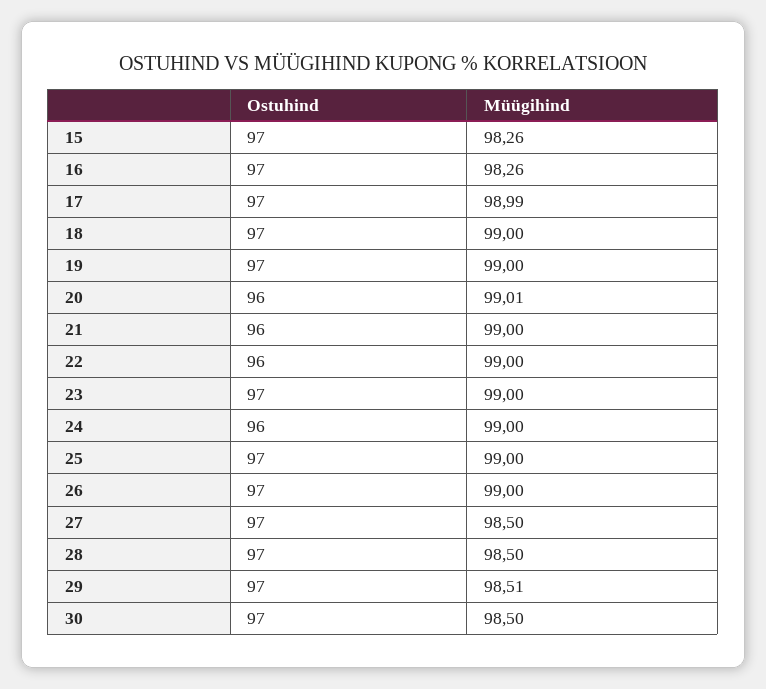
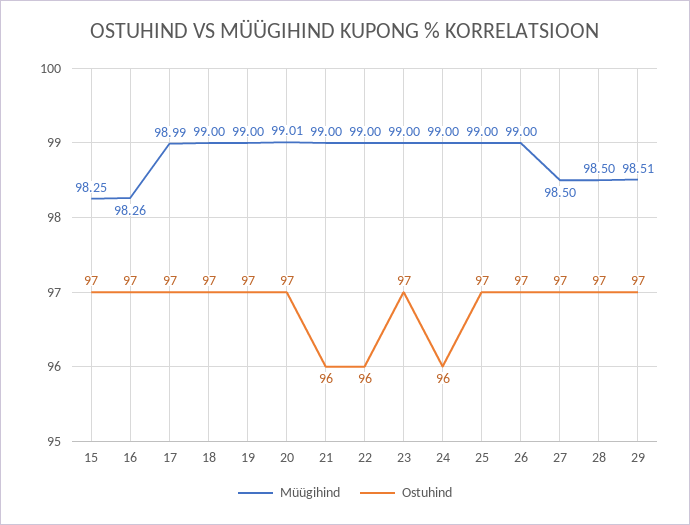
  {
    "Ostuhind": {
      "15": 97,
      "16": 97,
      "17": 97,
      "18": 97,
      "19": 97,
-     "20": 96,
+     "20": 97,
      "21": 96,
      "22": 96,
      "23": 97,
      "24": 96,
      "25": 97,
      "26": 97,
      "27": 97,
      "28": 97,
-     "29": 97,
+     "29": 97
-     "30": 97
    },
    "Müügihind": {
-     "15": 98.26,
+     "15": 98.25,
      "16": 98.26,
      "17": 98.99,
      "18": 99,
      "19": 99,
      "20": 99.01,
      "21": 99,
      "22": 99,
      "23": 99,
      "24": 99,
      "25": 99,
      "26": 99,
      "27": 98.5,
      "28": 98.5,
-     "29": 98.51,
+     "29": 98.51
-     "30": 98.5
    }
  }

